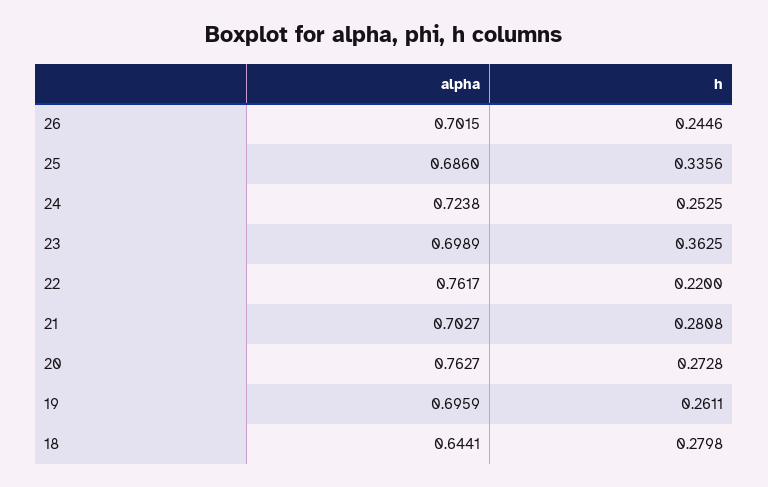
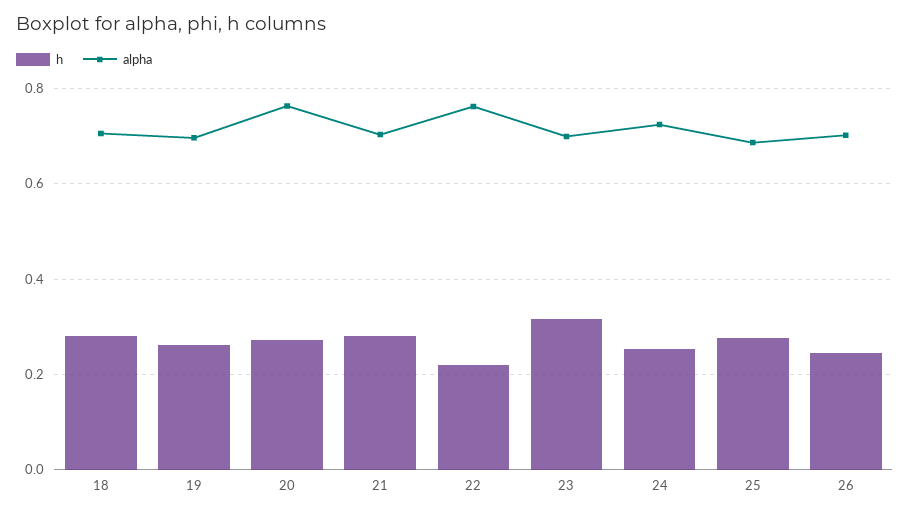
  {
    "alpha": {
      "26": 0.7015,
      "25": 0.686,
      "24": 0.7238,
      "23": 0.6989,
      "22": 0.7617,
      "21": 0.7027,
      "20": 0.7627,
      "19": 0.6959,
-     "18": 0.6441
+     "18": 0.7
    },
    "h": {
      "26": 0.2446,
-     "25": 0.3356,
+     "25": 0.28,
      "24": 0.2525,
-     "23": 0.3625,
+     "23": 0.32,
      "22": 0.22,
      "21": 0.2808,
      "20": 0.2728,
      "19": 0.2611,
      "18": 0.2798
    }
  }

